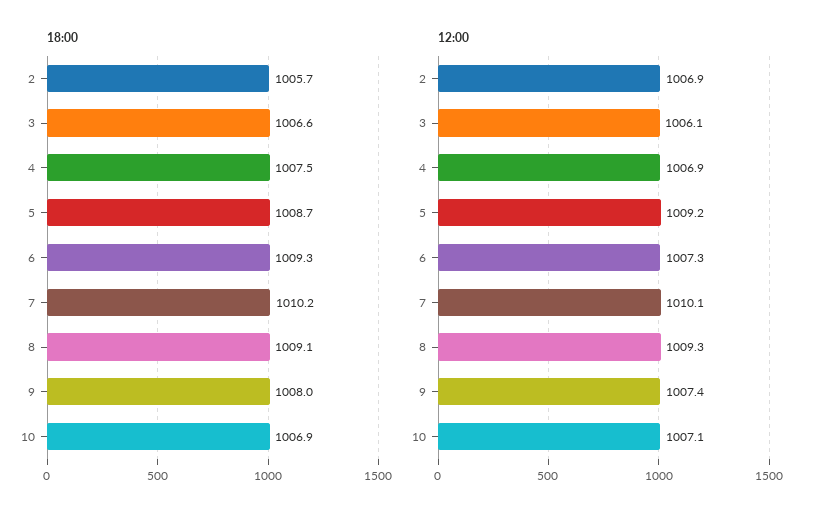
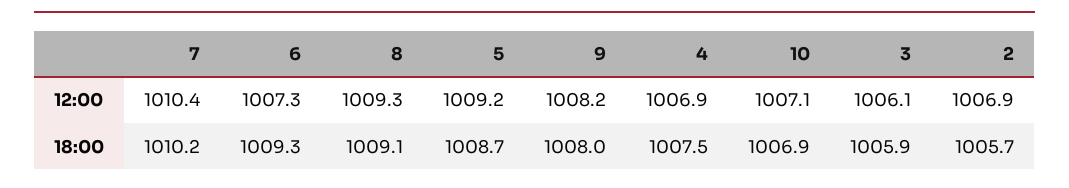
  {
    "18:00": {
      "2": 1005.7,
-     "3": 1006.6,
+     "3": 1005.9,
      "4": 1007.5,
      "5": 1008.7,
      "6": 1009.3,
      "7": 1010.2,
      "8": 1009.1,
      "9": 1008,
      "10": 1006.9
    },
    "12:00": {
      "2": 1006.9,
      "3": 1006.1,
      "4": 1006.9,
      "5": 1009.2,
      "6": 1007.3,
-     "7": 1010.1,
+     "7": 1010.4,
      "8": 1009.3,
-     "9": 1007.4,
+     "9": 1008.2,
      "10": 1007.1
    }
  }

